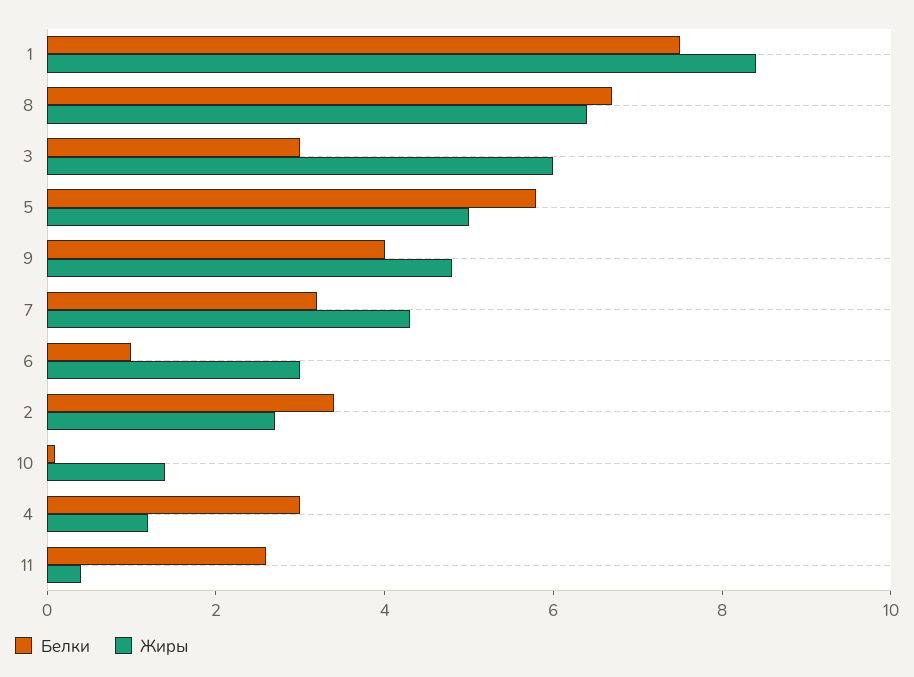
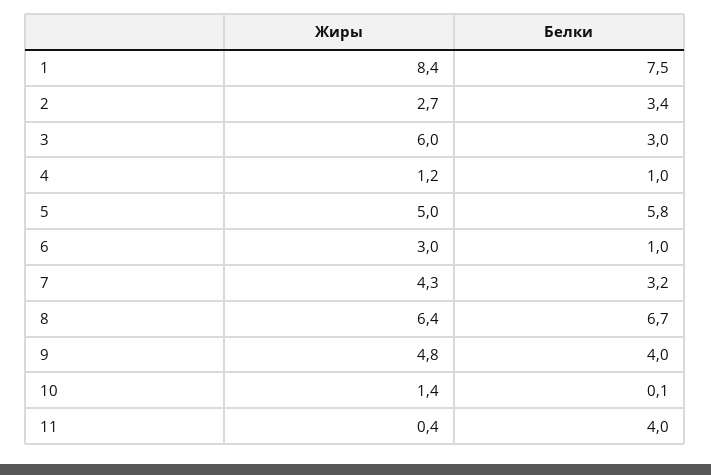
  {
    "Белки": {
      "1": 7.5,
      "8": 6.7,
      "3": 3,
      "5": 5.8,
      "9": 4,
      "7": 3.2,
      "6": 1,
      "2": 3.4,
      "10": 0.1,
-     "4": 3,
+     "4": 1,
-     "11": 2.5
+     "11": 4
    },
    "Жиры": {
      "1": 8.4,
      "8": 6.4,
      "3": 6,
      "5": 5,
      "9": 4.8,
      "7": 4.3,
      "6": 3,
      "2": 2.7,
      "10": 1.4,
      "4": 1.2,
      "11": 0.4
    }
  }

